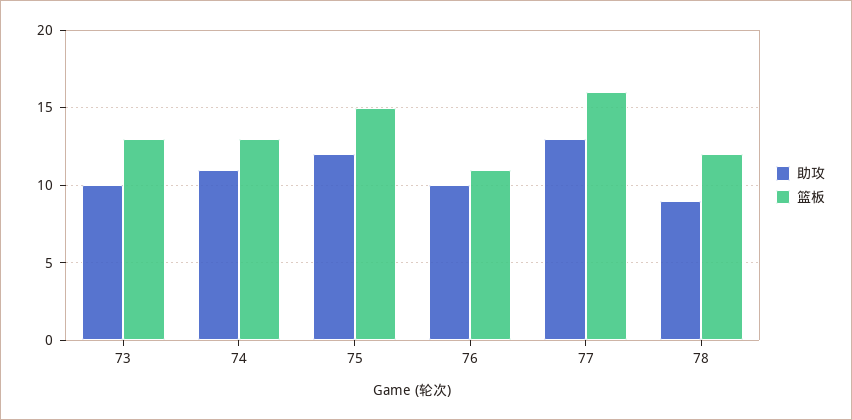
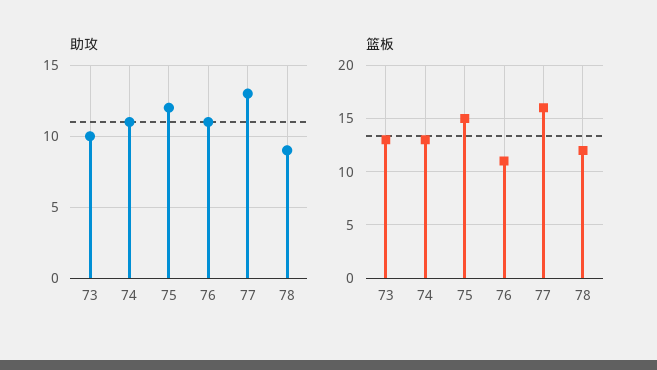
  {
    "助攻": {
      "73": 10,
      "74": 11,
      "75": 12,
-     "76": 10,
+     "76": 11,
      "77": 13,
      "78": 9
    },
    "篮板": {
      "73": 13,
      "74": 13,
      "75": 15,
      "76": 11,
      "77": 16,
      "78": 12
    }
  }

